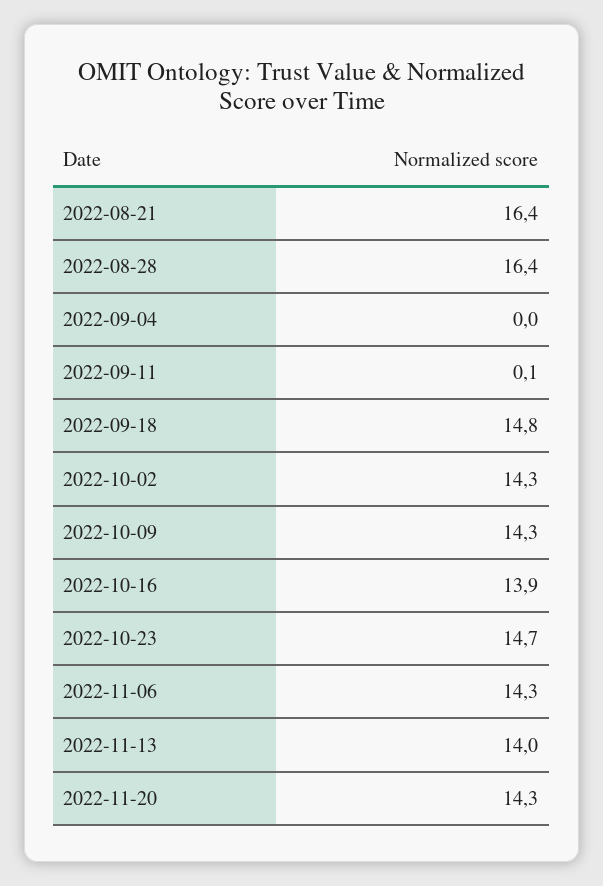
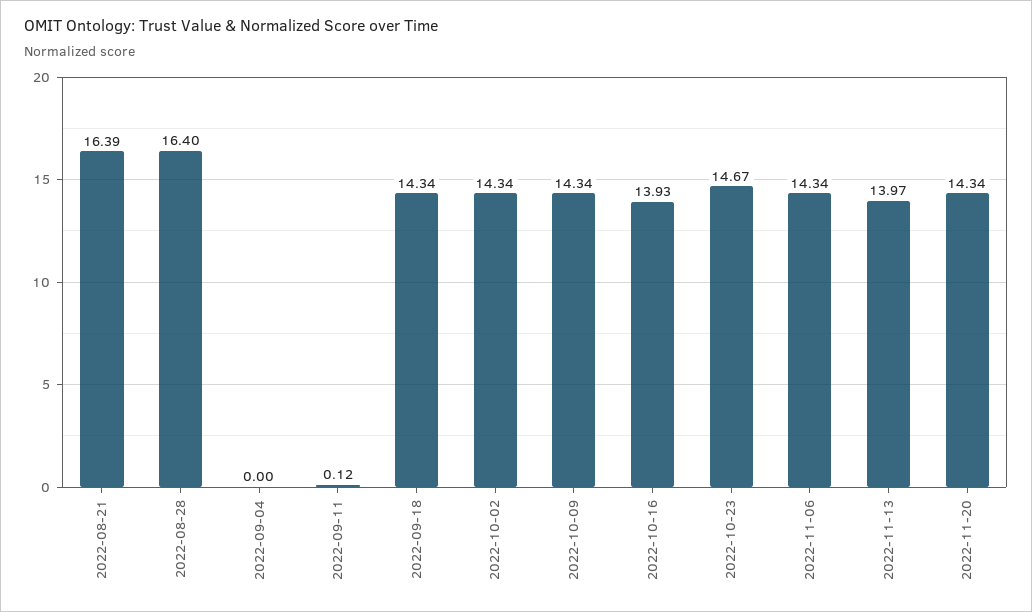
  {
    "2022-08-21": 16.39,
    "2022-08-28": 16.4,
    "2022-09-04": 0,
    "2022-09-11": 0.12,
-   "2022-09-18": 14.8,
+   "2022-09-18": 14.34,
    "2022-10-02": 14.34,
    "2022-10-09": 14.34,
    "2022-10-16": 13.93,
    "2022-10-23": 14.67,
    "2022-11-06": 14.34,
    "2022-11-13": 13.97,
    "2022-11-20": 14.34
  }

